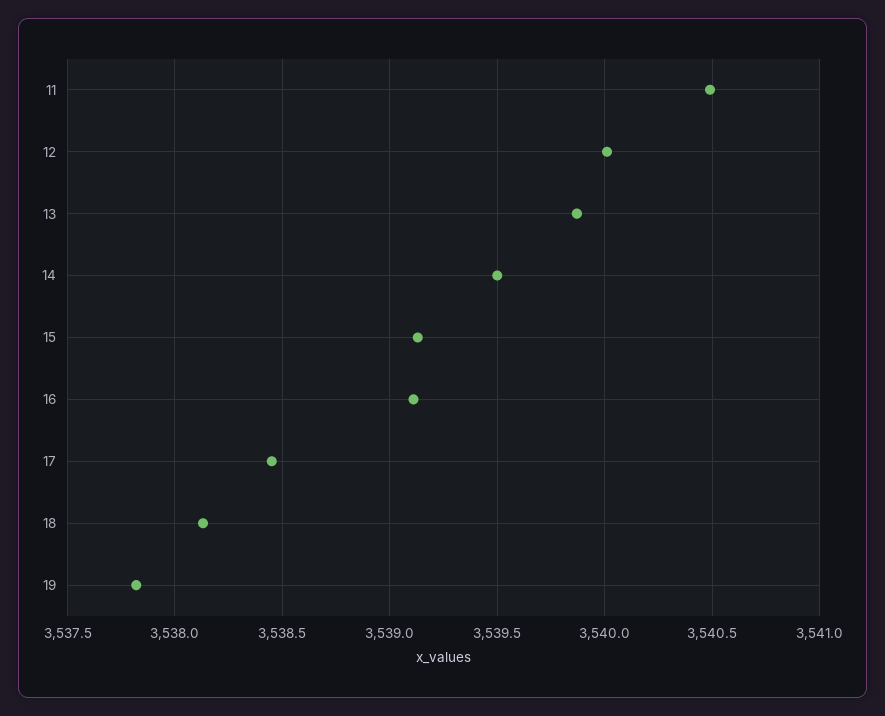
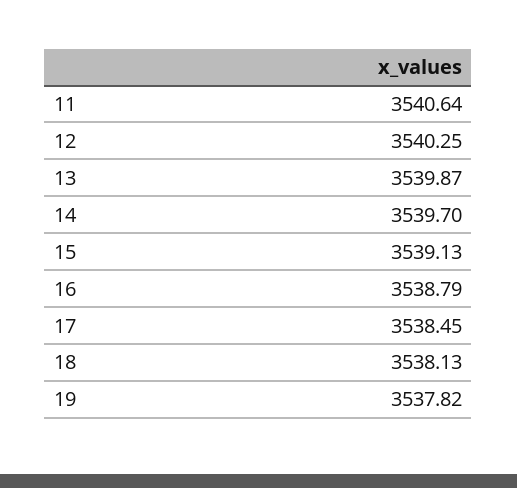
  {
-   "11": 3540.5,
+   "11": 3540.64,
-   "12": 3540,
+   "12": 3540.25,
    "13": 3539.87,
-   "14": 3539.5,
+   "14": 3539.7,
    "15": 3539.13,
-   "16": 3539.1,
+   "16": 3538.79,
    "17": 3538.45,
    "18": 3538.13,
    "19": 3537.82
  }

